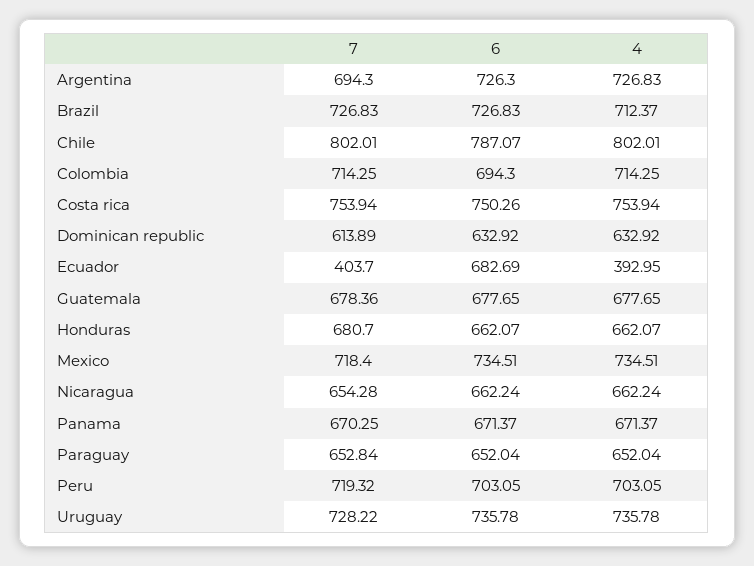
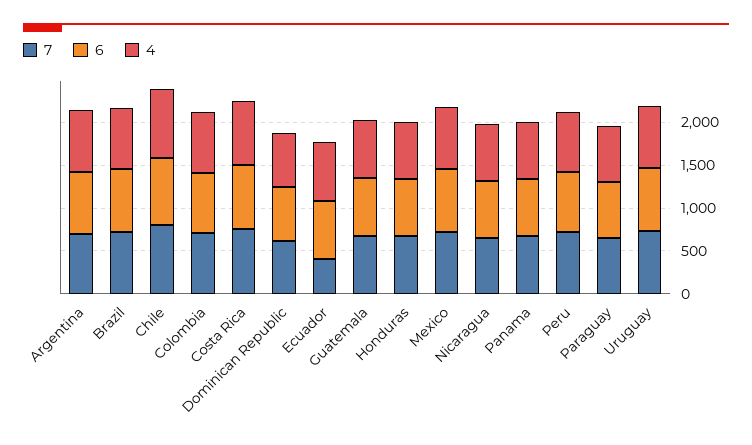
  {
    "7": {
      "Argentina": 694.3,
      "Brazil": 726.83,
      "Chile": 802.01,
      "Colombia": 714.25,
      "Costa rica": 753.94,
      "Dominican republic": 613.89,
      "Ecuador": 403.7,
      "Guatemala": 678.36,
      "Honduras": 680.7,
      "Mexico": 718.4,
      "Nicaragua": 654.28,
      "Panama": 670.25,
      "Paraguay": 652.84,
      "Peru": 719.32,
      "Uruguay": 728.22
    },
    "6": {
      "Argentina": 726.3,
      "Brazil": 726.83,
      "Chile": 787.07,
      "Colombia": 694.3,
      "Costa rica": 750.26,
      "Dominican republic": 632.92,
      "Ecuador": 682.69,
      "Guatemala": 677.65,
      "Honduras": 662.07,
      "Mexico": 734.51,
      "Nicaragua": 662.24,
      "Panama": 671.37,
      "Paraguay": 652.04,
      "Peru": 703.05,
      "Uruguay": 735.78
    },
    "4": {
      "Argentina": 726.83,
      "Brazil": 712.37,
      "Chile": 802.01,
      "Colombia": 714.25,
      "Costa rica": 753.94,
      "Dominican republic": 632.92,
-     "Ecuador": 392.95,
+     "Ecuador": 700,
      "Guatemala": 677.65,
      "Honduras": 662.07,
      "Mexico": 734.51,
      "Nicaragua": 662.24,
      "Panama": 671.37,
      "Paraguay": 652.04,
      "Peru": 703.05,
      "Uruguay": 735.78
    }
  }

